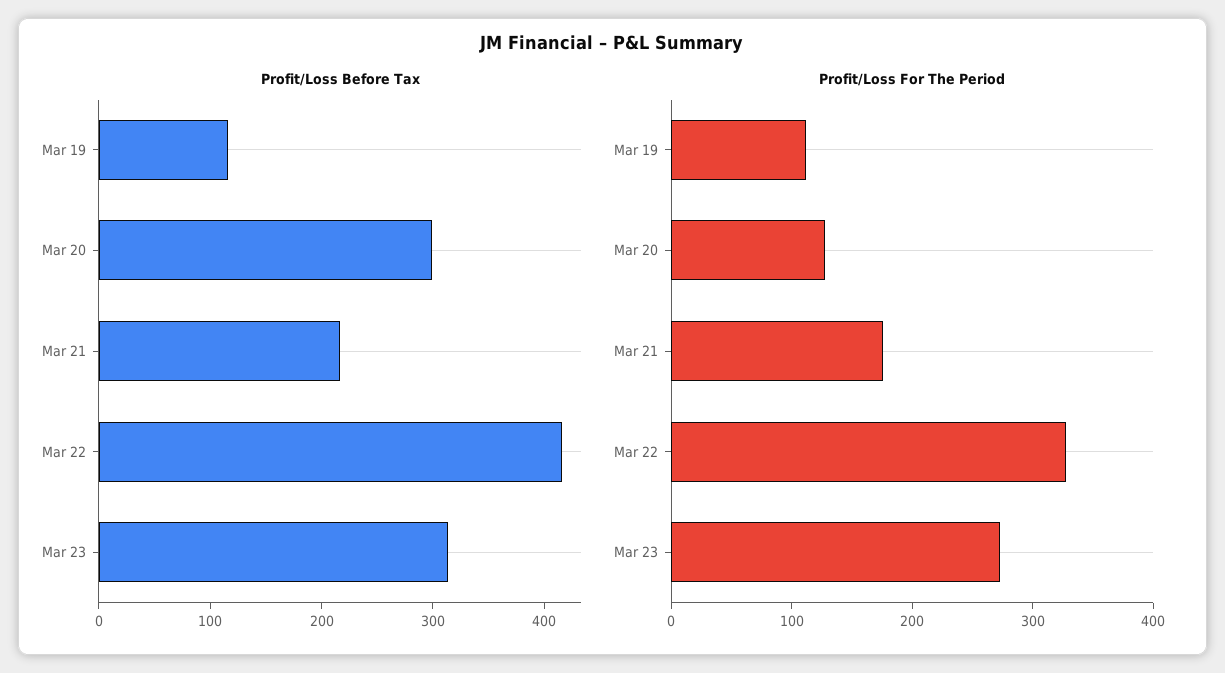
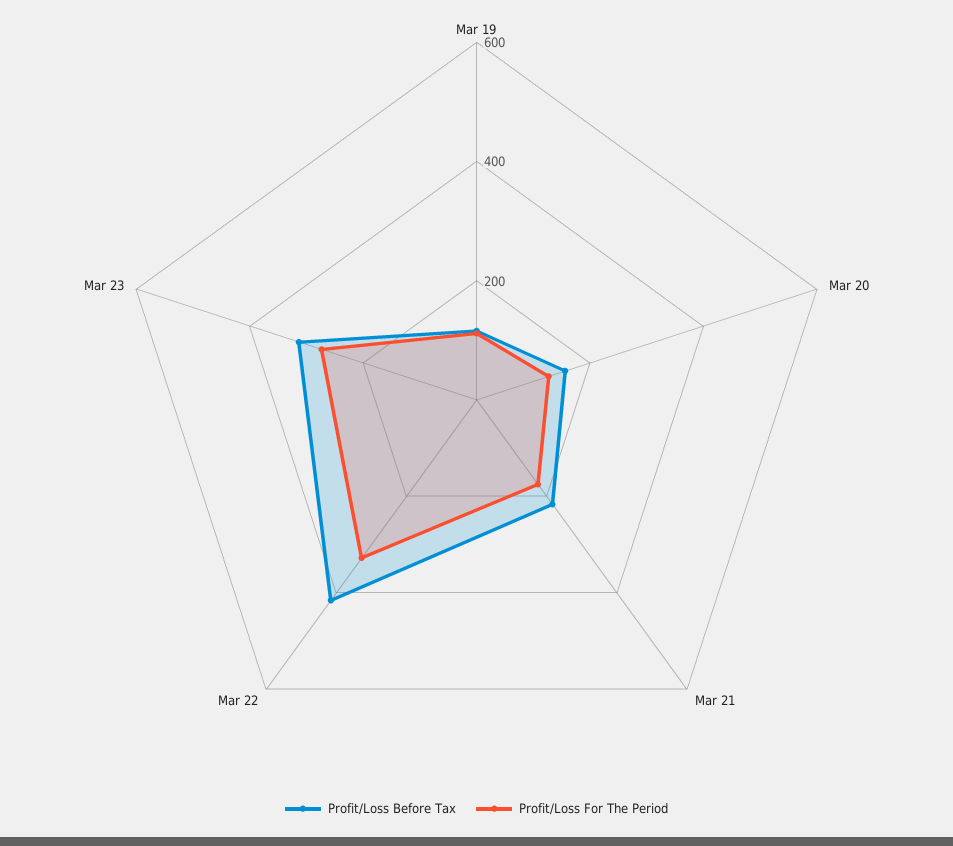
  {
    "Profit/Loss Before Tax": {
      "Mar 19": 120,
-     "Mar 20": 300,
+     "Mar 20": 150,
      "Mar 21": 220,
      "Mar 22": 420,
      "Mar 23": 320
    },
    "Profit/Loss For The Period": {
      "Mar 19": 120,
      "Mar 20": 120,
      "Mar 21": 180,
      "Mar 22": 320,
      "Mar 23": 280
    }
  }

